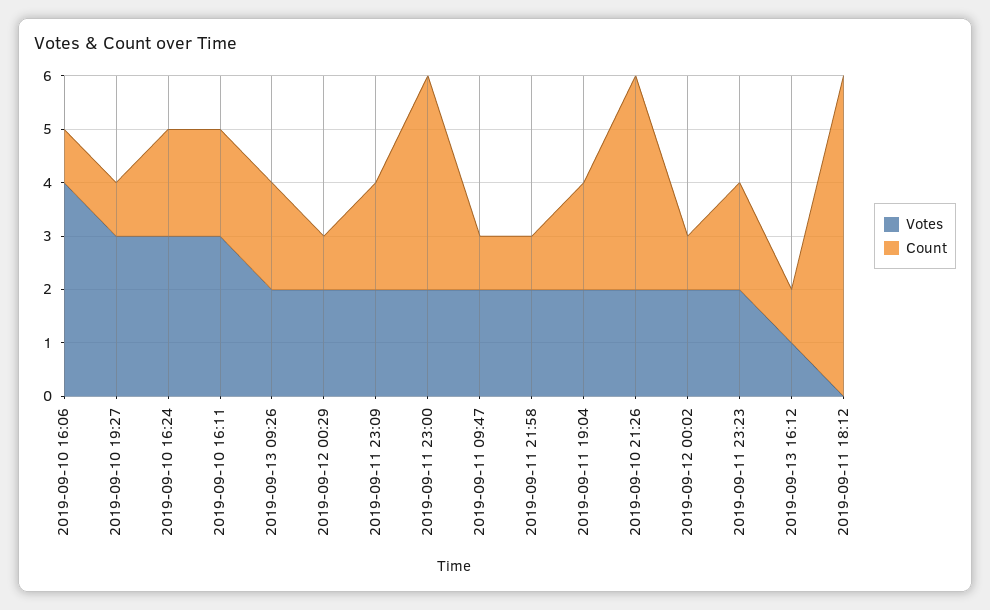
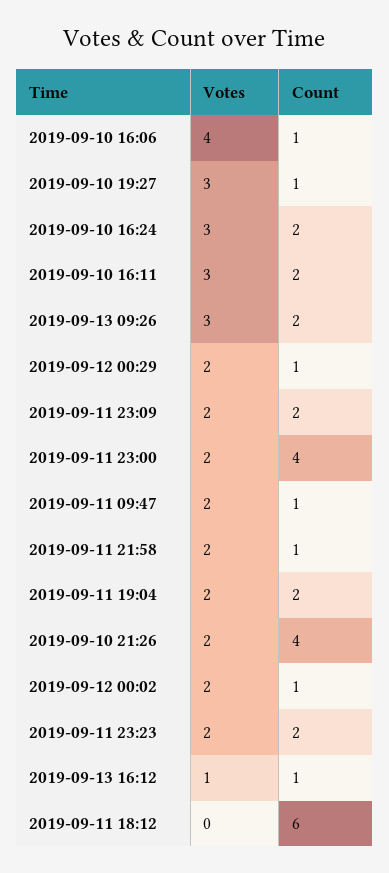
  {
    "Votes": {
      "2019-09-10 16:06": 4,
      "2019-09-10 19:27": 3,
      "2019-09-10 16:24": 3,
      "2019-09-10 16:11": 3,
-     "2019-09-13 09:26": 2,
+     "2019-09-13 09:26": 3,
      "2019-09-12 00:29": 2,
      "2019-09-11 23:09": 2,
      "2019-09-11 23:00": 2,
      "2019-09-11 09:47": 2,
      "2019-09-11 21:58": 2,
      "2019-09-11 19:04": 2,
      "2019-09-10 21:26": 2,
      "2019-09-12 00:02": 2,
      "2019-09-11 23:23": 2,
      "2019-09-13 16:12": 1,
      "2019-09-11 18:12": 0
    },
    "Count": {
      "2019-09-10 16:06": 1,
      "2019-09-10 19:27": 1,
      "2019-09-10 16:24": 2,
      "2019-09-10 16:11": 2,
      "2019-09-13 09:26": 2,
      "2019-09-12 00:29": 1,
      "2019-09-11 23:09": 2,
      "2019-09-11 23:00": 4,
      "2019-09-11 09:47": 1,
      "2019-09-11 21:58": 1,
      "2019-09-11 19:04": 2,
      "2019-09-10 21:26": 4,
      "2019-09-12 00:02": 1,
      "2019-09-11 23:23": 2,
      "2019-09-13 16:12": 1,
      "2019-09-11 18:12": 6
    }
  }

